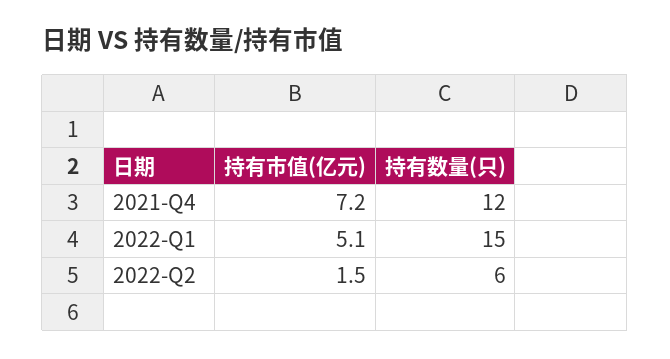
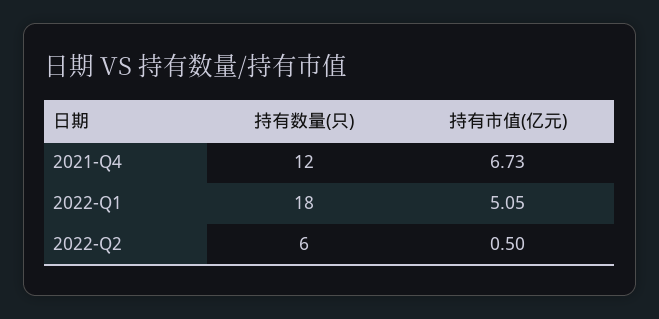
  {
    "持有市值(亿元)": {
-     "2021-Q4": 7.2,
+     "2021-Q4": 6.73,
      "2022-Q1": 5.05,
-     "2022-Q2": 1.5
+     "2022-Q2": 0.5
    },
    "持有数量(只)": {
      "2021-Q4": 12,
-     "2022-Q1": 15,
+     "2022-Q1": 18,
      "2022-Q2": 6
    }
  }

